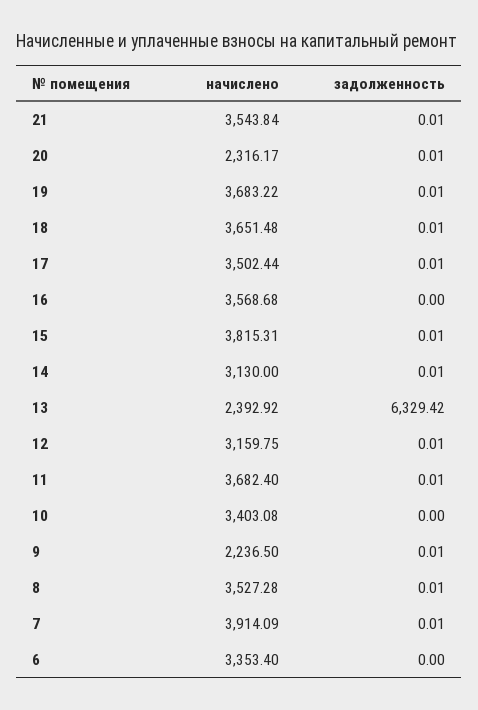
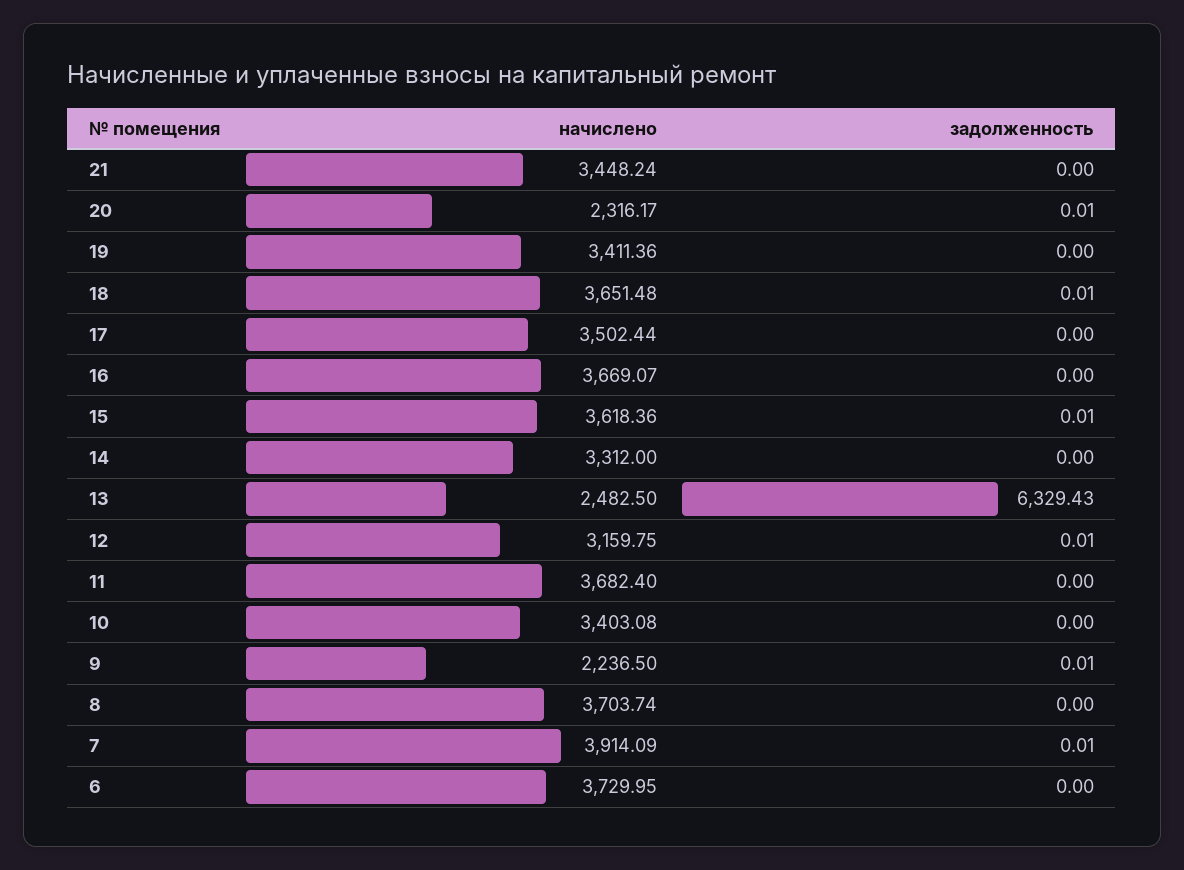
  {
    "начислено": {
-     "21": 3543.84,
+     "21": 3448.24,
      "20": 2316.17,
-     "19": 3683.22,
+     "19": 3411.36,
      "18": 3651.48,
      "17": 3502.44,
-     "16": 3568.68,
+     "16": 3669.07,
-     "15": 3815.31,
+     "15": 3618.36,
-     "14": 3130,
+     "14": 3312,
-     "13": 2392.92,
+     "13": 2482.5,
      "12": 3159.75,
      "11": 3682.4,
      "10": 3403.08,
      "9": 2236.5,
-     "8": 3527.28,
+     "8": 3703.74,
      "7": 3914.09,
-     "6": 3353.4
+     "6": 3729.95
    },
    "задолженность": {
-     "21": 0.01,
+     "21": 0,
      "20": 0.01,
-     "19": 0.01,
+     "19": 0,
      "18": 0.01,
-     "17": 0.01,
+     "17": 0,
      "16": 0,
      "15": 0.01,
-     "14": 0.01,
+     "14": 0,
-     "13": 6329.42,
+     "13": 6329.43,
      "12": 0.01,
-     "11": 0.01,
+     "11": 0,
      "10": 0,
      "9": 0.01,
-     "8": 0.01,
+     "8": 0,
      "7": 0.01,
      "6": 0
    }
  }

